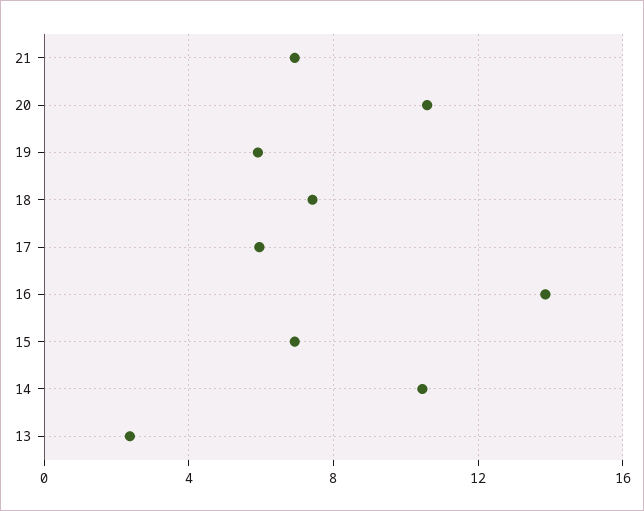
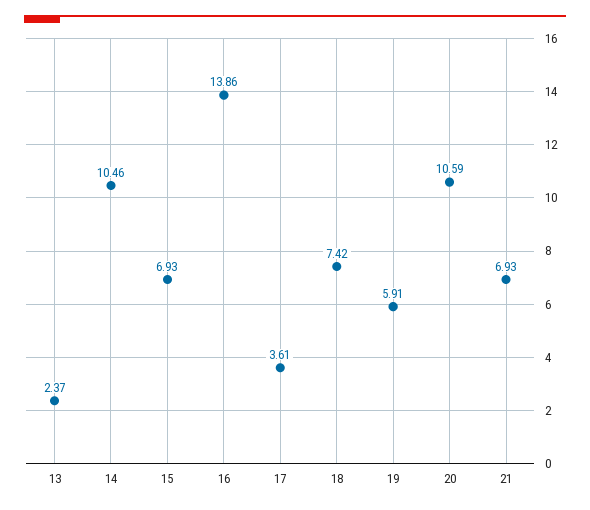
  {
    "21": 6.93,
    "20": 10.59,
    "19": 5.91,
    "18": 7.42,
-   "17": 6,
+   "17": 3.61,
    "16": 13.86,
    "15": 6.93,
    "14": 10.46,
    "13": 2.37
  }

